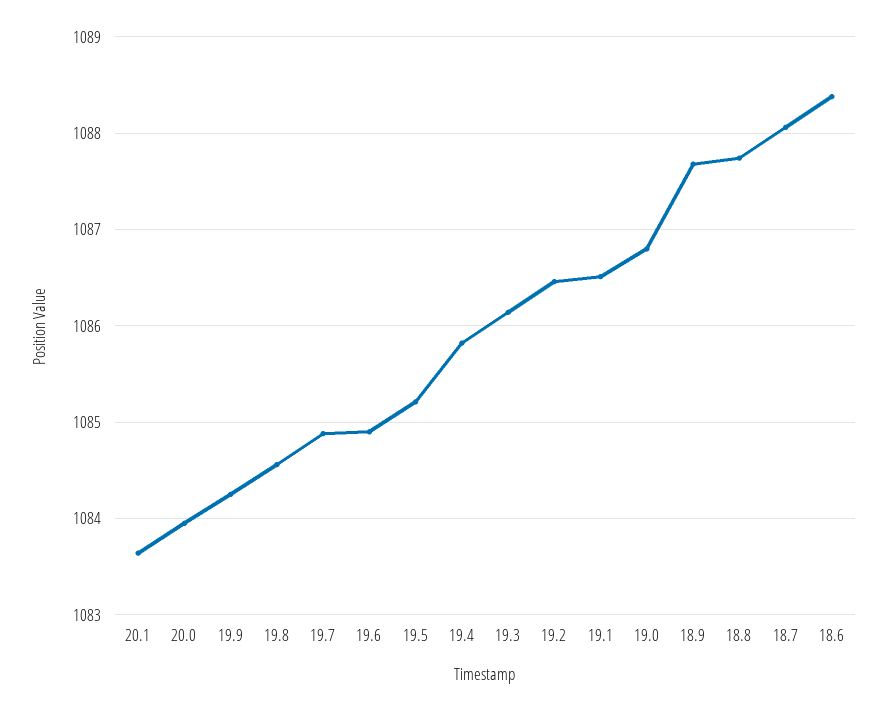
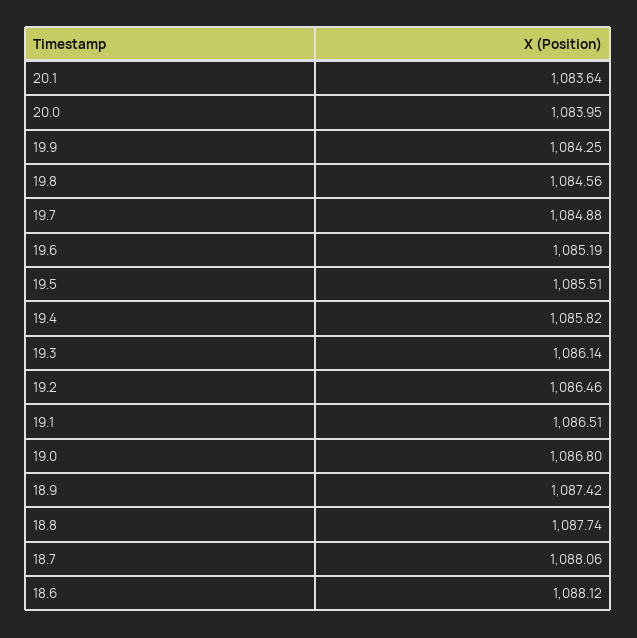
  {
    "20.1": 1083.64,
    "20.0": 1083.95,
    "19.9": 1084.25,
    "19.8": 1084.56,
    "19.7": 1084.88,
-   "19.6": 1084.9,
+   "19.6": 1085.19,
-   "19.5": 1085.2,
+   "19.5": 1085.51,
    "19.4": 1085.82,
    "19.3": 1086.14,
    "19.2": 1086.46,
    "19.1": 1086.51,
    "19.0": 1086.8,
-   "18.9": 1087.7,
+   "18.9": 1087.42,
    "18.8": 1087.74,
    "18.7": 1088.06,
-   "18.6": 1088.4
+   "18.6": 1088.12
  }

